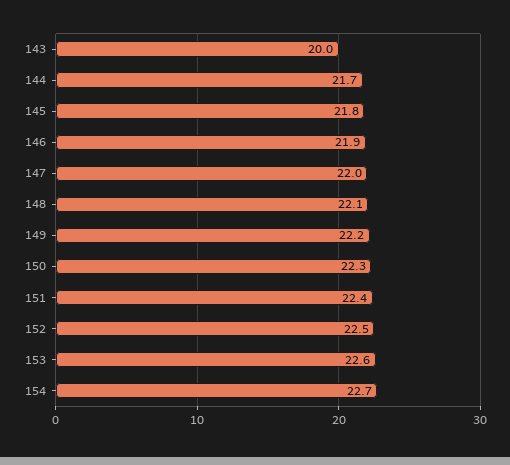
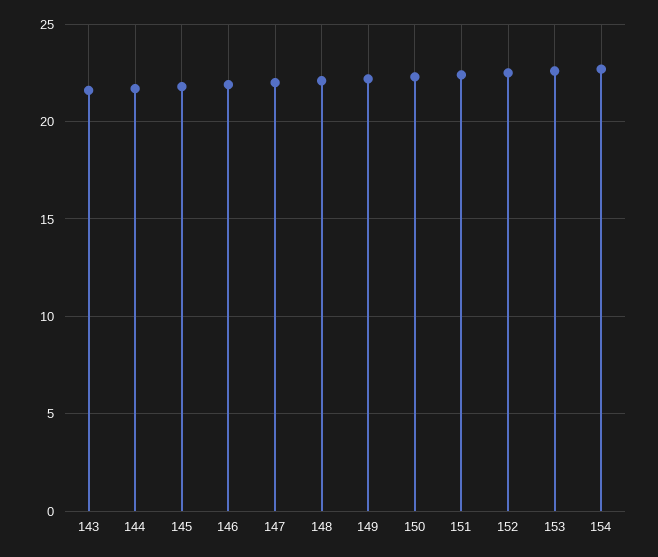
  {
-   "143": 20,
+   "143": 21.5,
    "144": 21.7,
    "145": 21.8,
    "146": 21.9,
    "147": 22,
    "148": 22.1,
    "149": 22.2,
    "150": 22.3,
    "151": 22.4,
    "152": 22.5,
    "153": 22.6,
    "154": 22.7
  }

